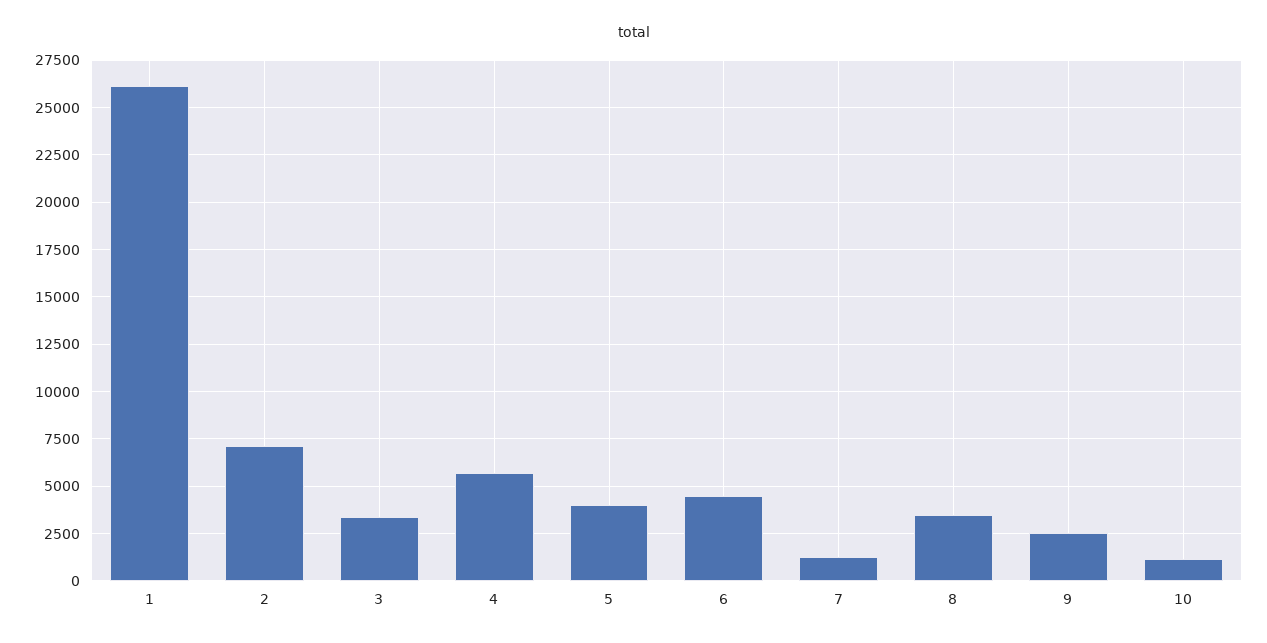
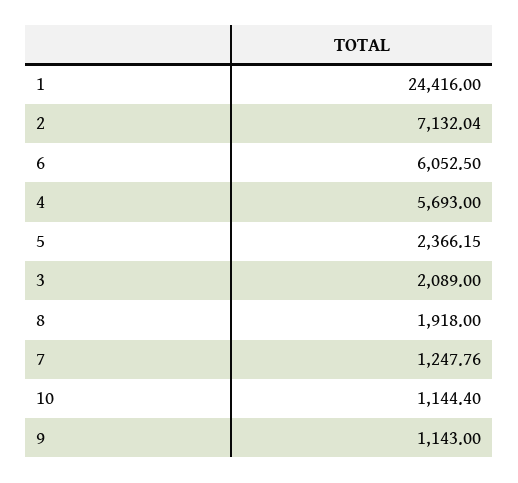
  {
-   "1": 26000,
+   "1": 24416,
    "2": 7132.04,
-   "3": 3500,
+   "3": 2089,
    "4": 5693,
-   "5": 4000,
+   "5": 2366.15,
-   "6": 4500,
+   "6": 6052.5,
    "7": 1247.76,
-   "8": 3500,
+   "8": 1918,
-   "9": 2500,
+   "9": 1143,
    "10": 1144.4
  }

